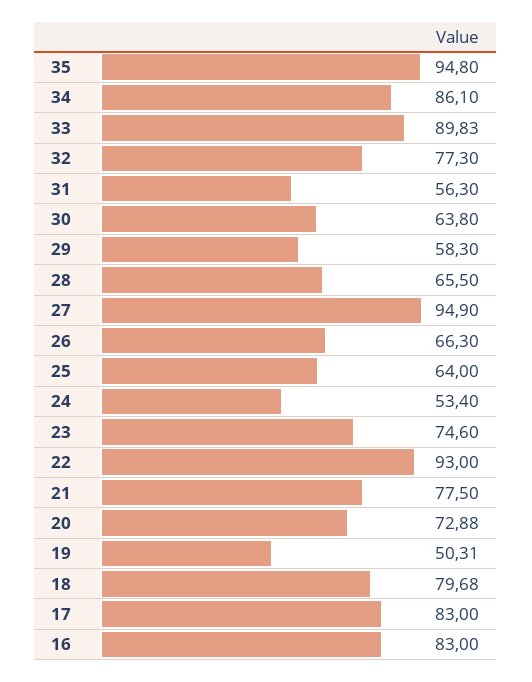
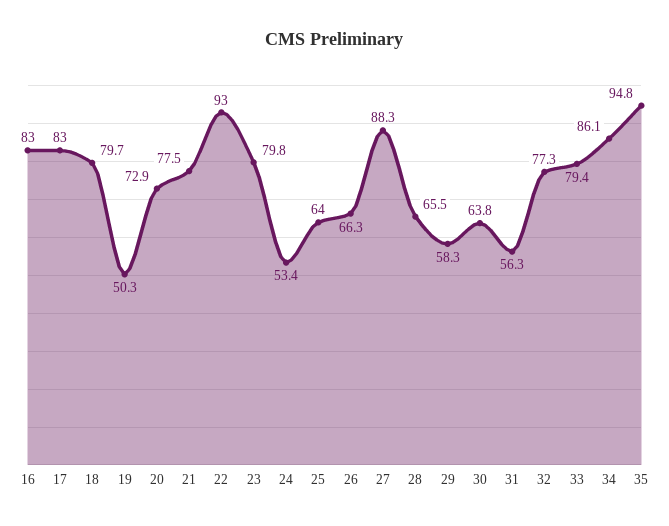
  {
    "35": 94.8,
    "34": 86.1,
-   "33": 89.83,
+   "33": 79.4,
    "32": 77.3,
    "31": 56.3,
    "30": 63.8,
    "29": 58.3,
    "28": 65.5,
-   "27": 94.9,
+   "27": 88.3,
    "26": 66.3,
    "25": 64,
    "24": 53.4,
-   "23": 74.6,
+   "23": 79.8,
    "22": 93,
    "21": 77.5,
    "20": 72.88,
    "19": 50.31,
    "18": 79.68,
    "17": 83,
    "16": 83
  }

